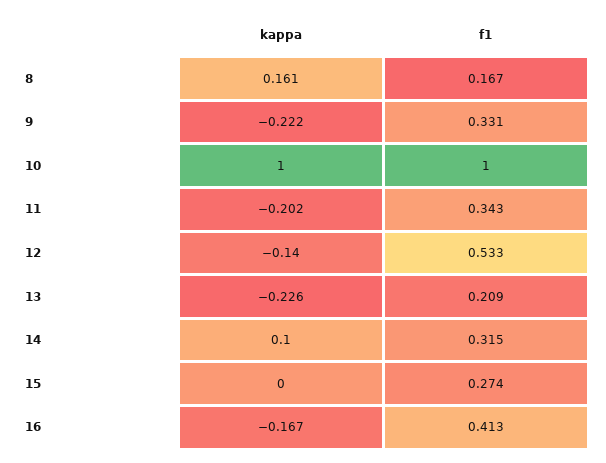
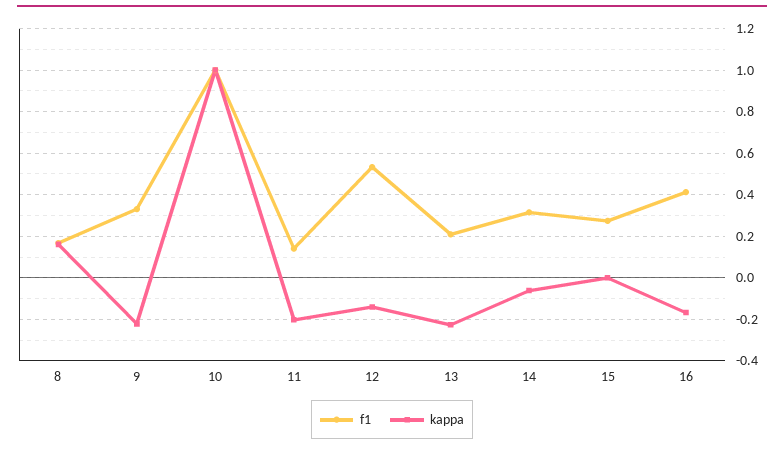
  {
    "kappa": {
      "8": 0.161,
      "9": -0.222,
      "10": 1,
      "11": -0.202,
      "12": -0.14,
      "13": -0.226,
-     "14": 0.1,
+     "14": -0.05,
      "15": 0,
      "16": -0.167
    },
    "f1": {
      "8": 0.167,
      "9": 0.331,
      "10": 1,
-     "11": 0.343,
+     "11": 0.15,
      "12": 0.533,
      "13": 0.209,
      "14": 0.315,
      "15": 0.274,
      "16": 0.413
    }
  }

